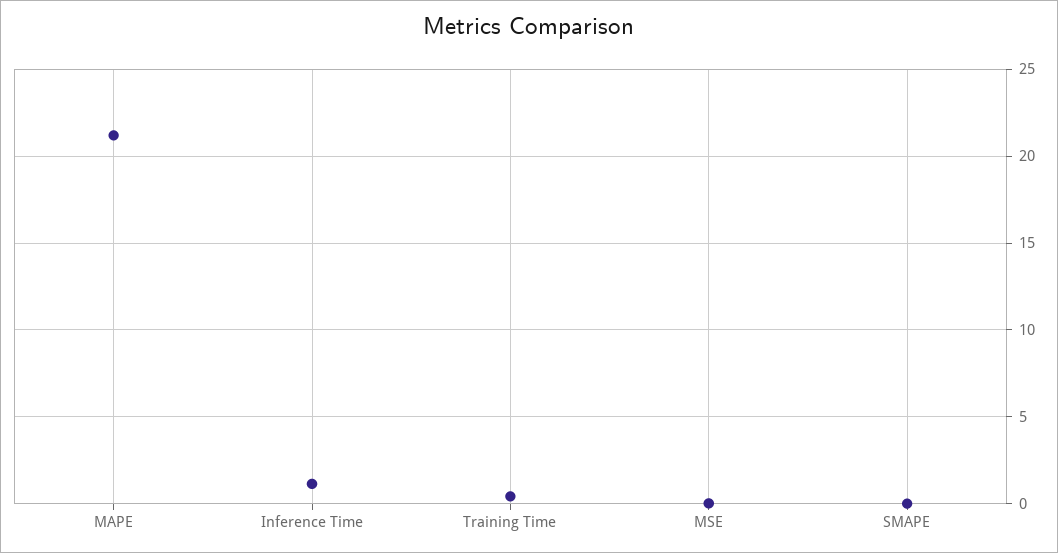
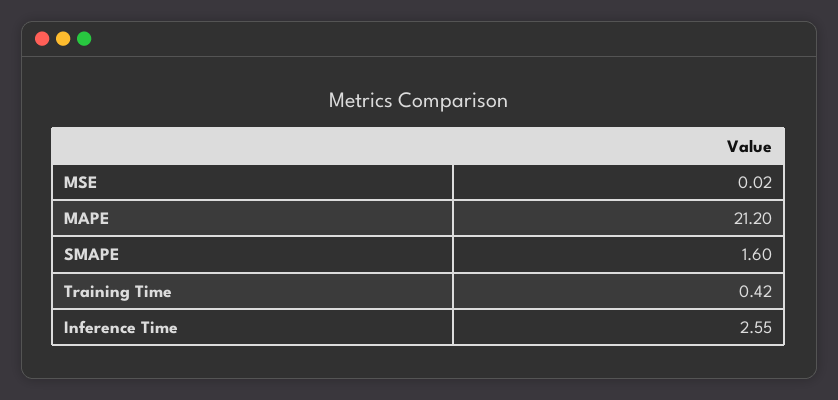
  {
    "MAPE": 21.2,
-   "Inference Time": 1,
+   "Inference Time": 2.55,
    "Training Time": 0.42,
    "MSE": 0.02,
-   "SMAPE": 0
+   "SMAPE": 1.6
  }

